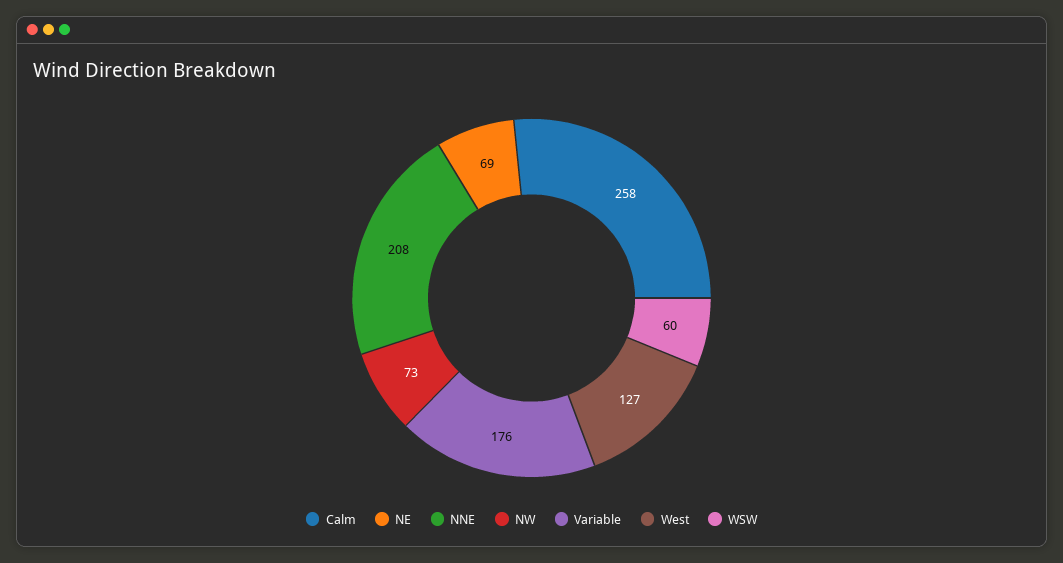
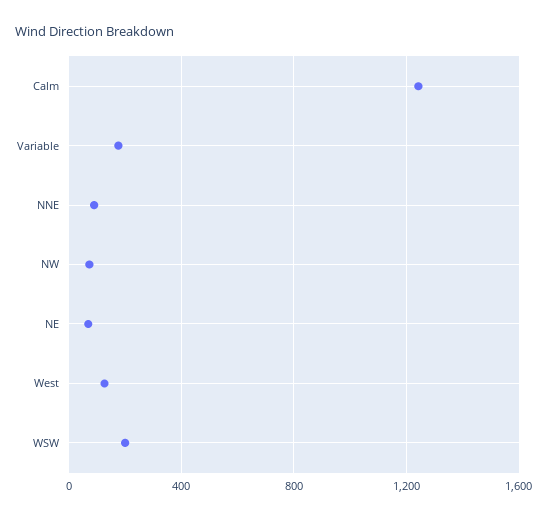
  {
-   "Calm": 258,
+   "Calm": 1250,
    "NE": 69,
-   "NNE": 208,
+   "NNE": 100,
    "NW": 73,
    "Variable": 176,
    "West": 127,
-   "WSW": 60
+   "WSW": 200
  }

